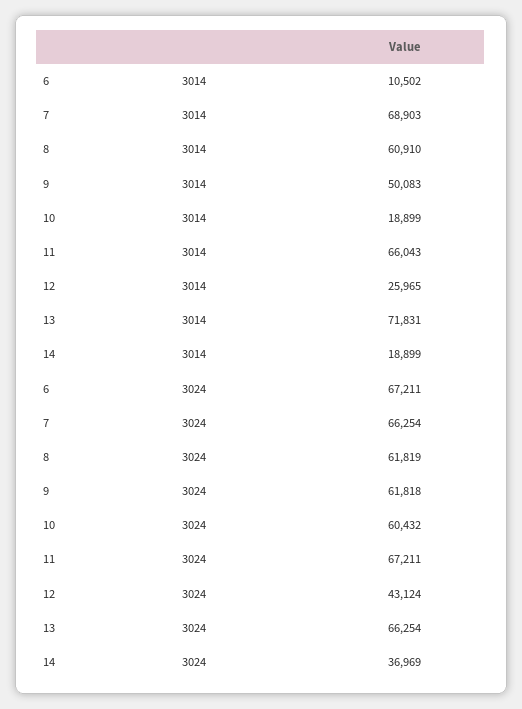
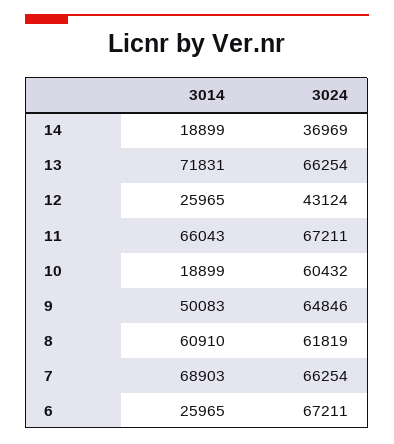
  {
    "6": {
-     "3014": 10502,
+     "3014": 25965,
      "3024": 67211
    },
    "7": {
      "3014": 68903,
      "3024": 66254
    },
    "8": {
      "3014": 60910,
      "3024": 61819
    },
    "9": {
      "3014": 50083,
-     "3024": 61818
+     "3024": 64846
    },
    "10": {
      "3014": 18899,
      "3024": 60432
    },
    "11": {
      "3014": 66043,
      "3024": 67211
    },
    "12": {
      "3014": 25965,
      "3024": 43124
    },
    "13": {
      "3014": 71831,
      "3024": 66254
    },
    "14": {
      "3014": 18899,
      "3024": 36969
    }
  }

